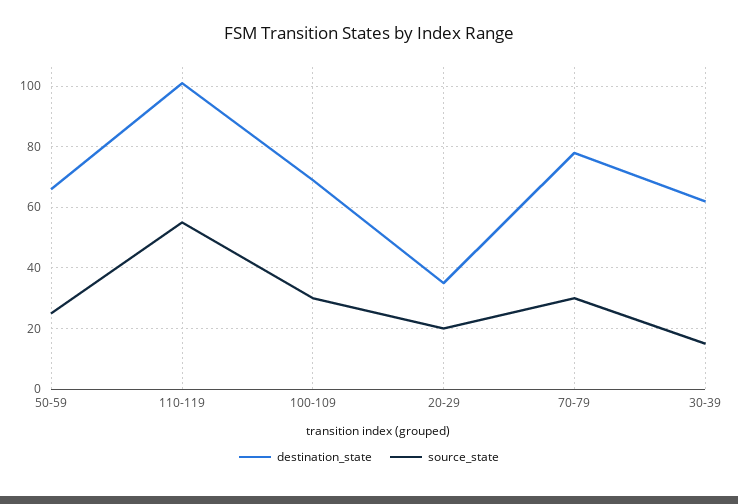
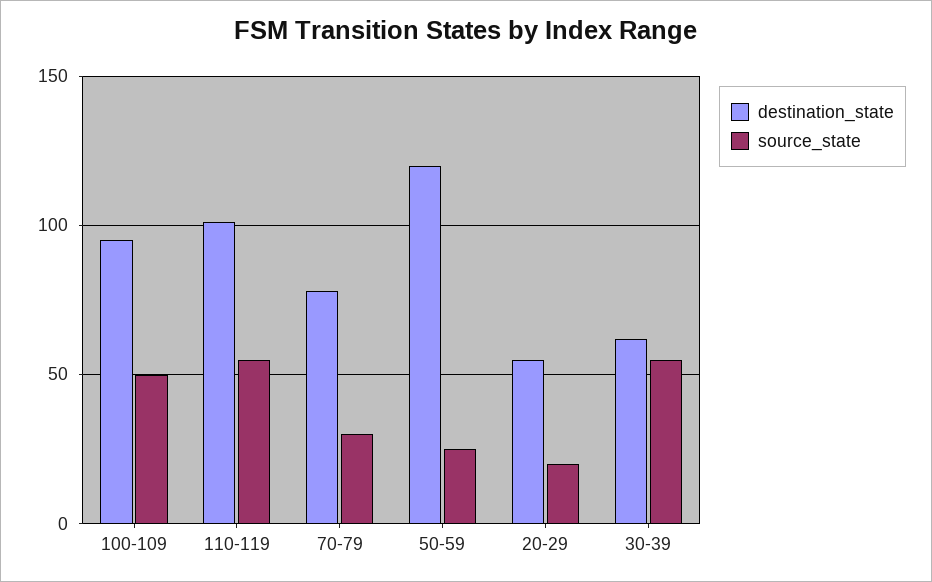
  {
    "destination_state": {
-     "50-59": 65,
+     "50-59": 120,
      "110-119": 100,
-     "100-109": 70,
+     "100-109": 95,
-     "20-29": 35,
+     "20-29": 55,
      "70-79": 80,
      "30-39": 60
    },
    "source_state": {
      "50-59": 25,
      "110-119": 55,
-     "100-109": 30,
+     "100-109": 50,
      "20-29": 20,
      "70-79": 30,
-     "30-39": 15
+     "30-39": 55
    }
  }

